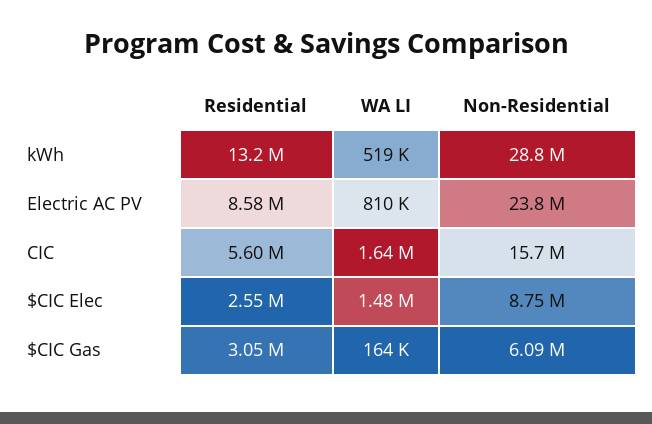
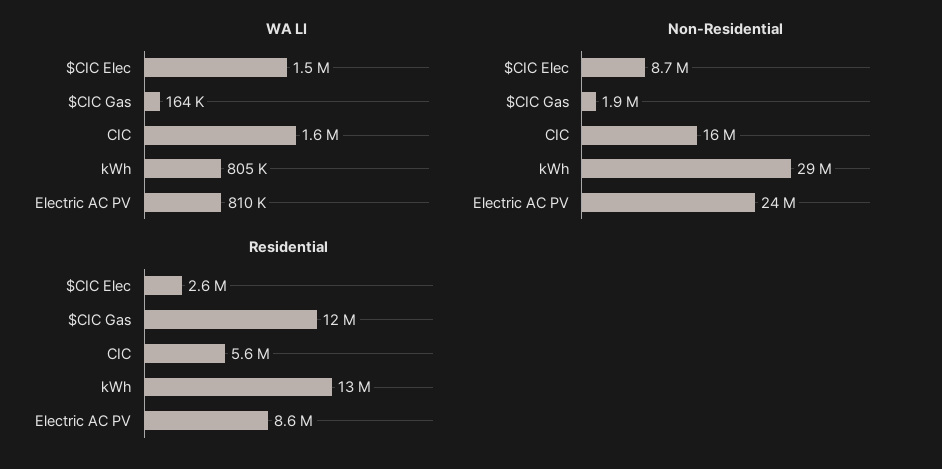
  {
    "Residential": {
      "kWh": 13200000,
      "Electric AC PV": 8580000,
      "CIC": 5600000,
      "$CIC Elec": 2550000,
-     "$CIC Gas": 3050000
+     "$CIC Gas": 12000000
    },
    "WA LI": {
-     "kWh": 519000,
+     "kWh": 805000,
      "Electric AC PV": 810000,
      "CIC": 1640000,
      "$CIC Elec": 1480000,
      "$CIC Gas": 164000
    },
    "Non-Residential": {
      "kWh": 28800000,
      "Electric AC PV": 23800000,
      "CIC": 15700000,
      "$CIC Elec": 8750000,
-     "$CIC Gas": 6090000
+     "$CIC Gas": 1900000
    }
  }

